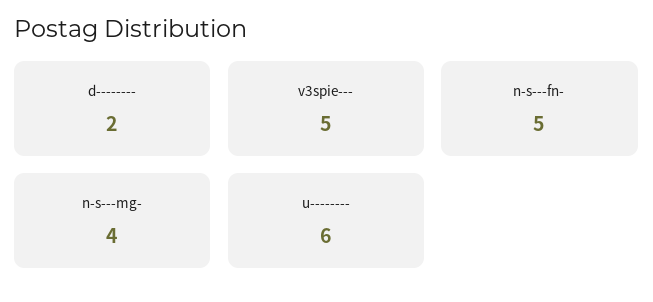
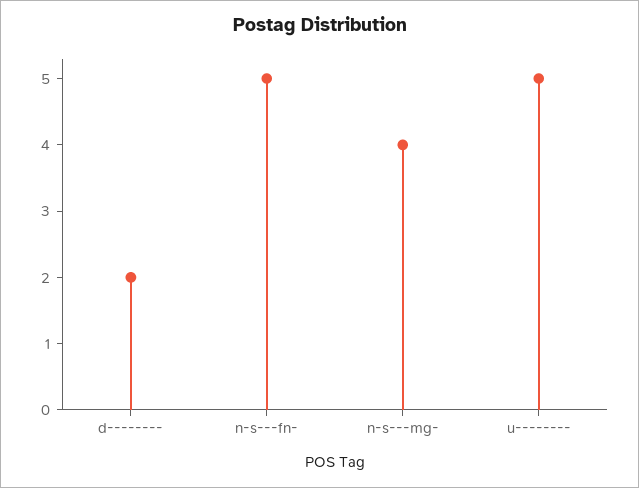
  {
    "d--------": 2,
-   "v3spie---": 5,
    "n-s---fn-": 5,
    "n-s---mg-": 4,
-   "u--------": 6
+   "u--------": 5
  }

